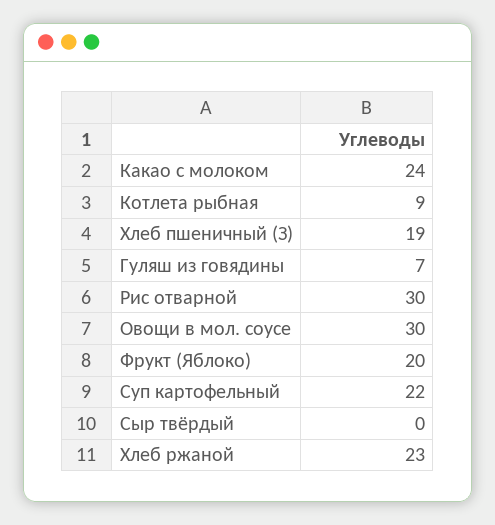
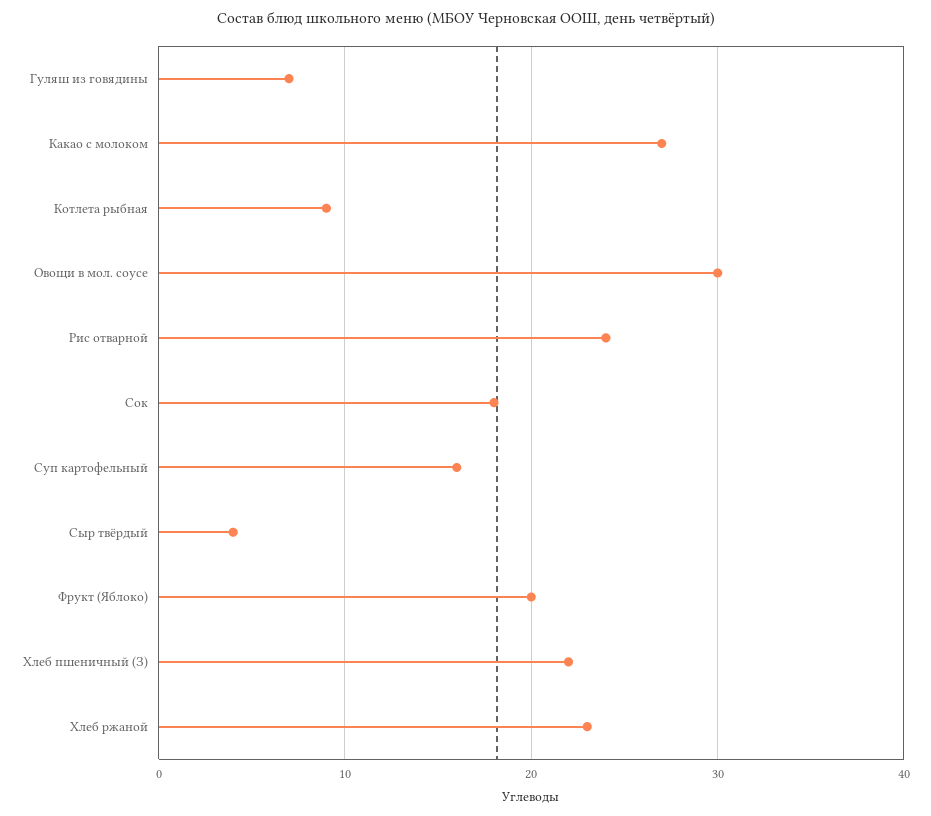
  {
-   "Какао с молоком": 24,
+   "Какао с молоком": 27,
    "Котлета рыбная": 9,
-   "Хлеб пшеничный (З)": 19,
+   "Хлеб пшеничный (З)": 22,
    "Гуляш из говядины": 7,
-   "Рис отварной": 30,
+   "Рис отварной": 24,
    "Овощи в мол. соусе": 30,
    "Фрукт (Яблоко)": 20,
-   "Суп картофельный": 22,
+   "Суп картофельный": 16,
-   "Сыр твёрдый": 0,
+   "Сыр твёрдый": 4,
-   "Хлеб ржаной": 23
+   "Хлеб ржаной": 23,
+   "Сок": 18
  }

